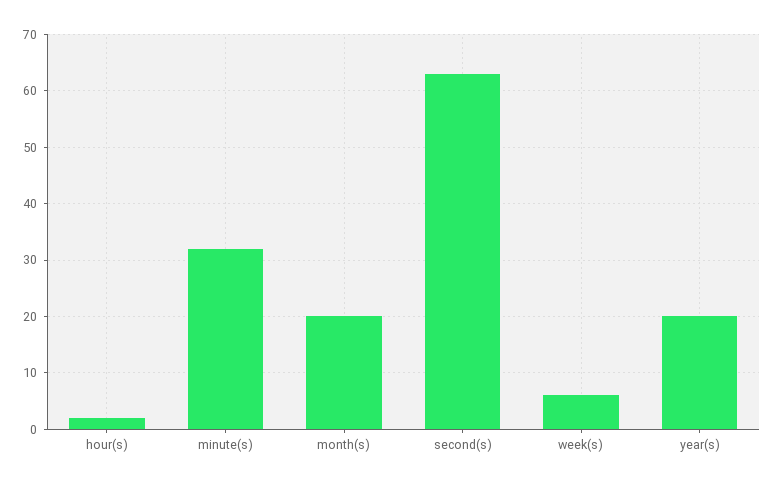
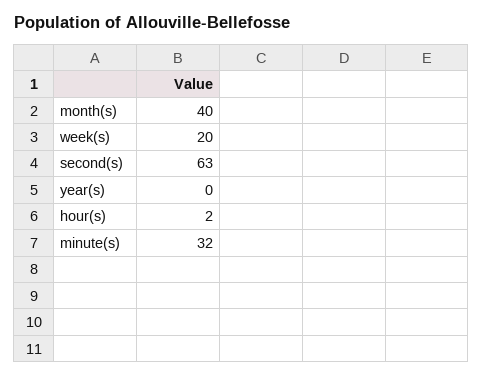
  {
    "hour(s)": 2,
    "minute(s)": 32,
-   "month(s)": 20,
+   "month(s)": 40,
    "second(s)": 63,
-   "week(s)": 5,
+   "week(s)": 20,
-   "year(s)": 20
+   "year(s)": 0
  }

